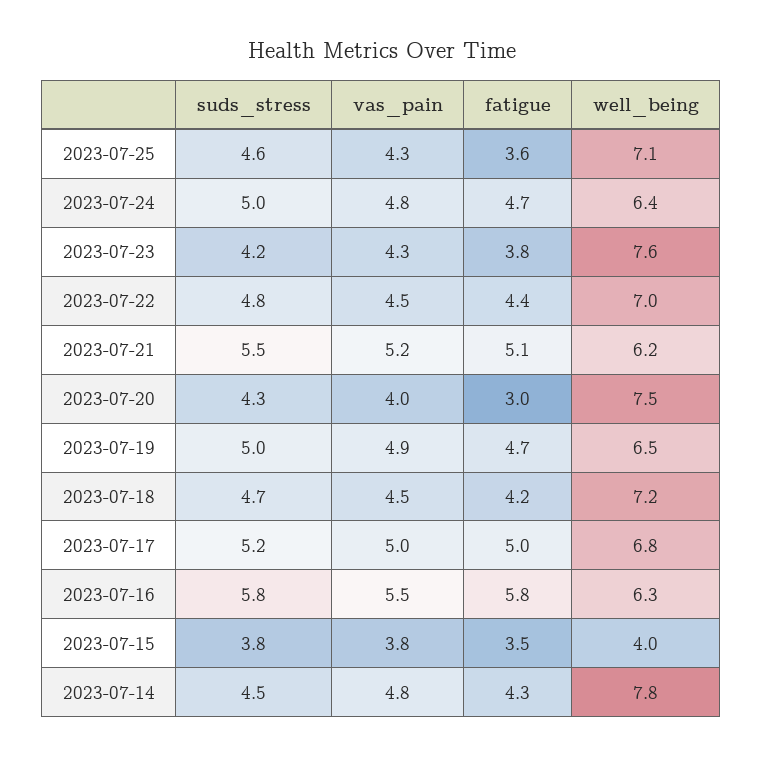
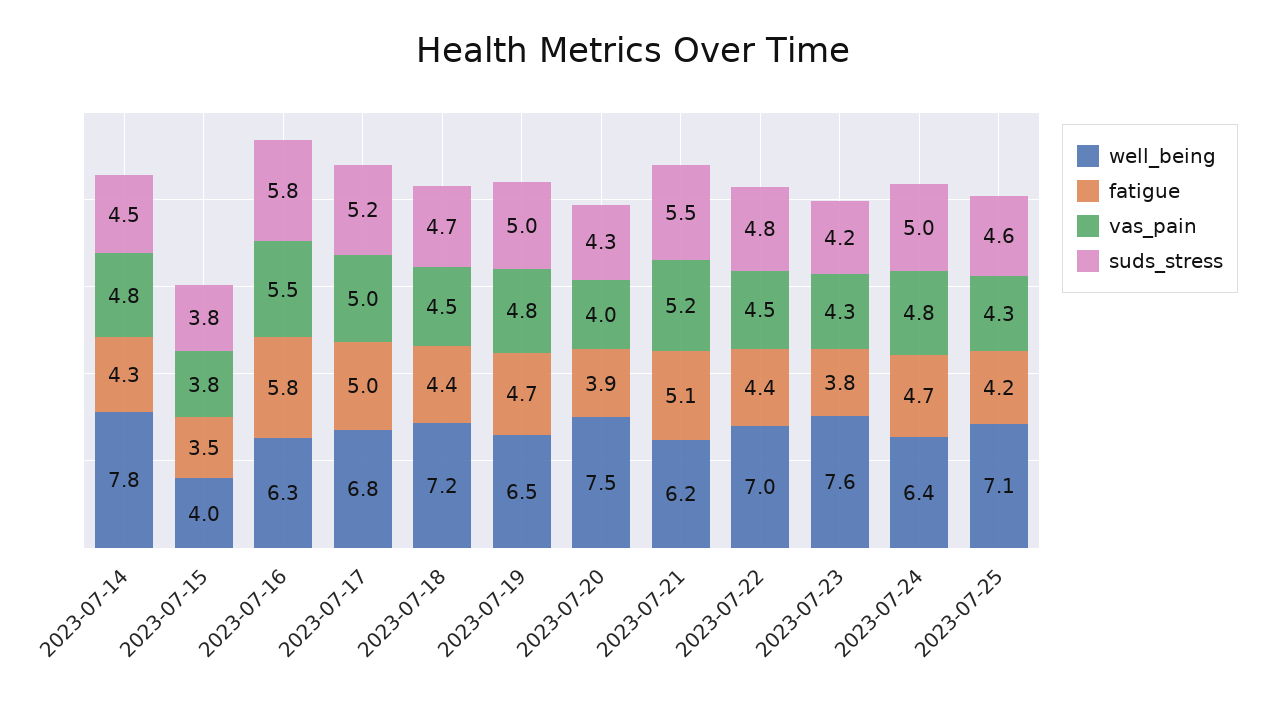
  {
    "suds_stress": {
      "2023-07-25": 4.6,
      "2023-07-24": 5,
      "2023-07-23": 4.2,
      "2023-07-22": 4.8,
      "2023-07-21": 5.5,
      "2023-07-20": 4.3,
      "2023-07-19": 5,
      "2023-07-18": 4.7,
      "2023-07-17": 5.2,
      "2023-07-16": 5.8,
      "2023-07-15": 3.8,
      "2023-07-14": 4.5
    },
    "vas_pain": {
      "2023-07-25": 4.3,
      "2023-07-24": 4.8,
      "2023-07-23": 4.3,
      "2023-07-22": 4.5,
      "2023-07-21": 5.2,
      "2023-07-20": 4,
-     "2023-07-19": 4.9,
+     "2023-07-19": 4.8,
      "2023-07-18": 4.5,
      "2023-07-17": 5,
      "2023-07-16": 5.5,
      "2023-07-15": 3.8,
      "2023-07-14": 4.8
    },
    "fatigue": {
-     "2023-07-25": 3.6,
+     "2023-07-25": 4.2,
      "2023-07-24": 4.7,
      "2023-07-23": 3.8,
      "2023-07-22": 4.4,
      "2023-07-21": 5.1,
-     "2023-07-20": 3,
+     "2023-07-20": 3.9,
      "2023-07-19": 4.7,
-     "2023-07-18": 4.2,
+     "2023-07-18": 4.4,
      "2023-07-17": 5,
      "2023-07-16": 5.8,
      "2023-07-15": 3.5,
      "2023-07-14": 4.3
    },
    "well_being": {
      "2023-07-25": 7.1,
      "2023-07-24": 6.4,
      "2023-07-23": 7.6,
      "2023-07-22": 7,
      "2023-07-21": 6.2,
      "2023-07-20": 7.5,
      "2023-07-19": 6.5,
      "2023-07-18": 7.2,
      "2023-07-17": 6.8,
      "2023-07-16": 6.3,
      "2023-07-15": 4,
      "2023-07-14": 7.8
    }
  }

